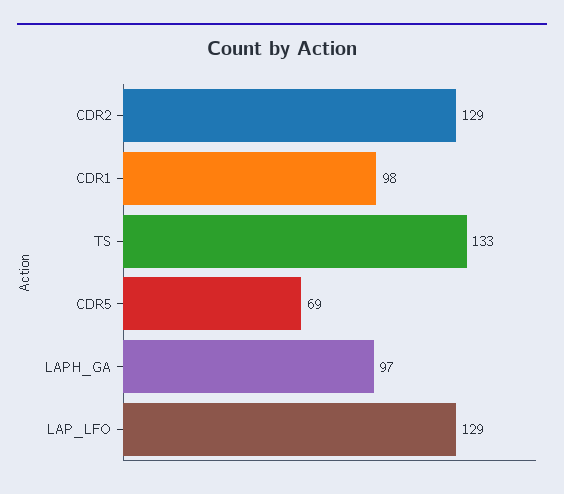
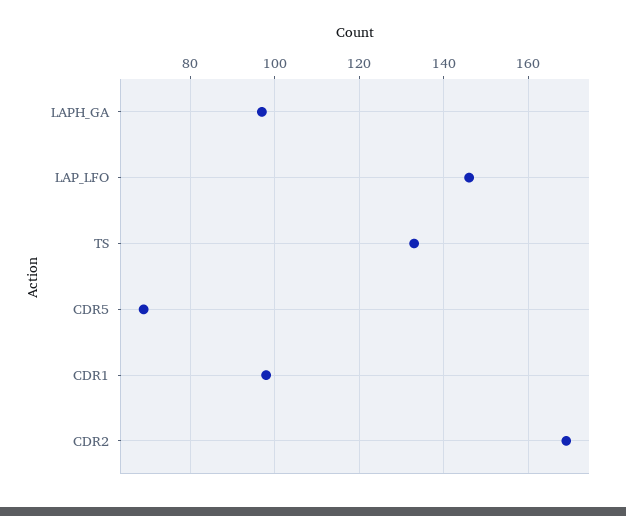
  {
-   "CDR2": 129,
+   "CDR2": 170,
    "CDR1": 98,
    "TS": 133,
    "CDR5": 69,
    "LAPH_GA": 97,
-   "LAP_LFO": 129
+   "LAP_LFO": 145
  }

